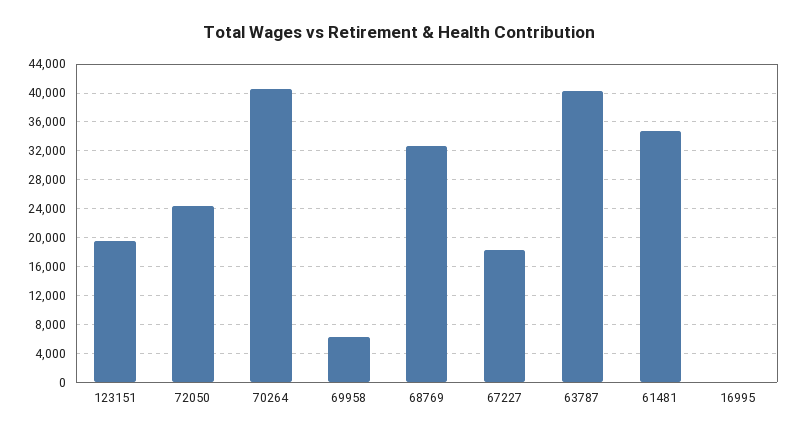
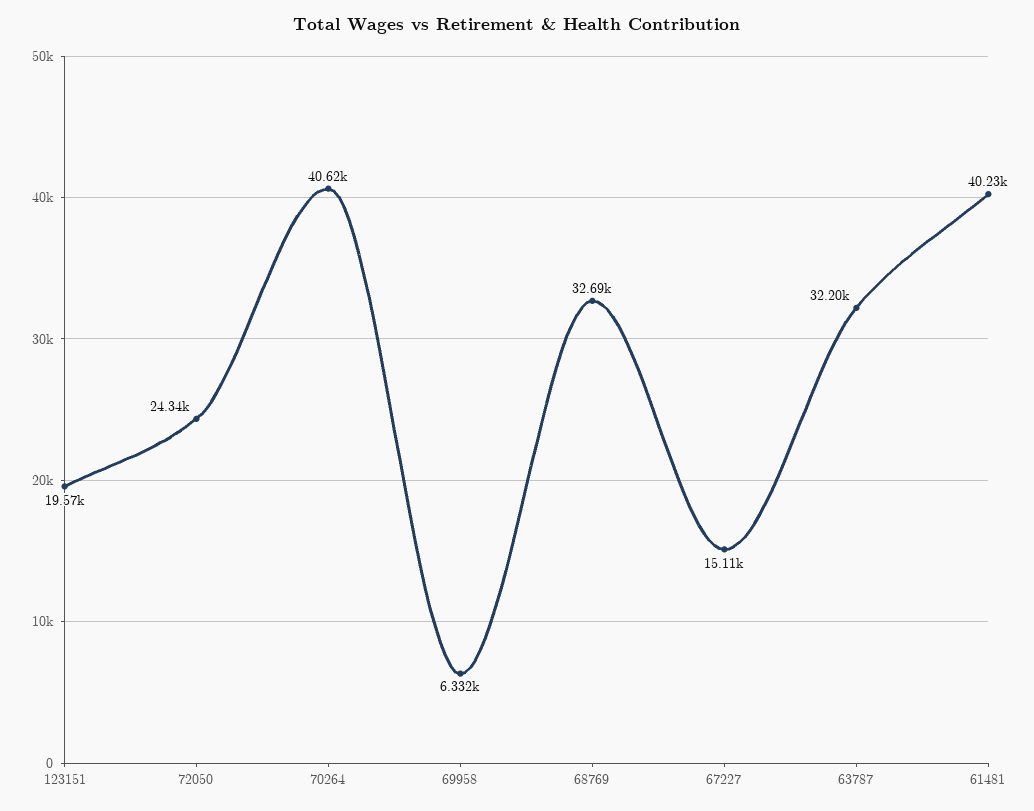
  {
    "123151": 19570,
    "72050": 24340,
    "70264": 40620,
    "69958": 6332,
    "68769": 32690,
-   "67227": 18000,
+   "67227": 15110,
-   "63787": 40000,
+   "63787": 32200,
-   "61481": 35000,
+   "61481": 40230
-   "16995": 0
  }

